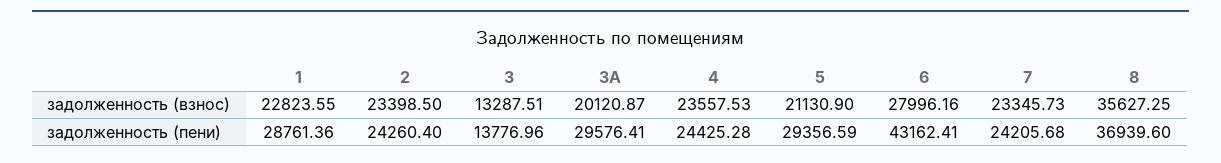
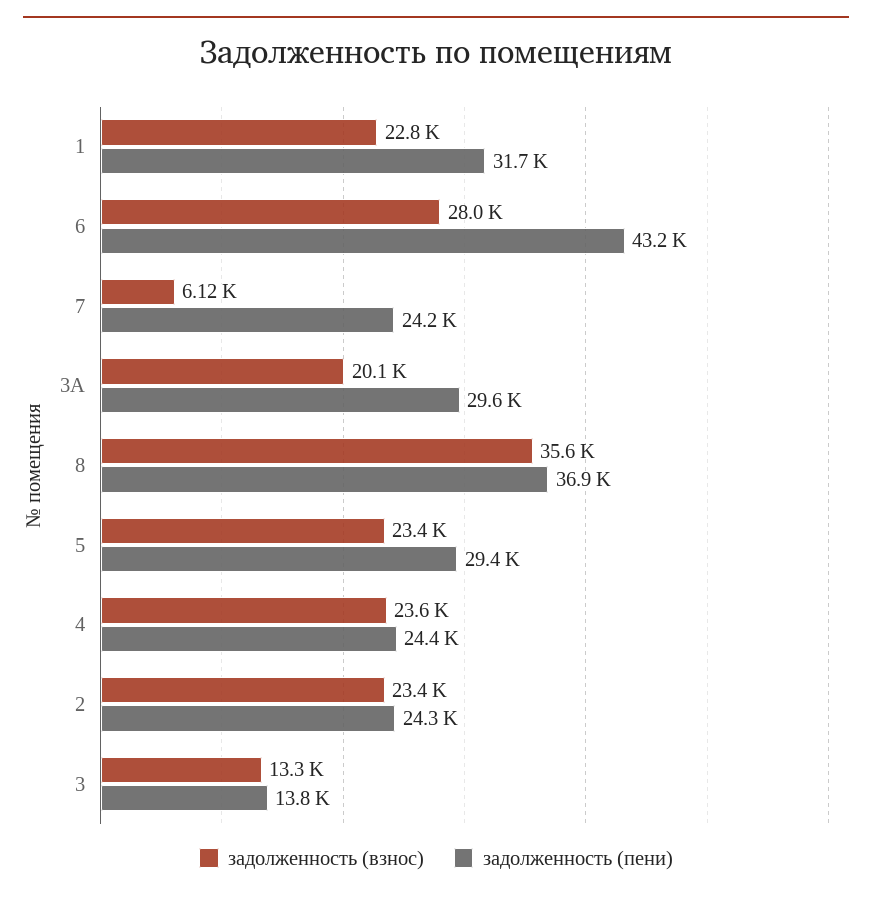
  {
    "задолженность (взнос)": {
      "1": 22823.55,
      "2": 23398.5,
      "3": 13287.51,
      "3А": 20120.87,
      "4": 23557.53,
-     "5": 21130.9,
+     "5": 23400,
      "6": 27996.16,
-     "7": 23345.73,
+     "7": 6120,
      "8": 35627.25
    },
    "задолженность (пени)": {
-     "1": 28761.36,
+     "1": 31700,
      "2": 24260.4,
      "3": 13776.96,
      "3А": 29576.41,
      "4": 24425.28,
      "5": 29356.59,
      "6": 43162.41,
      "7": 24205.68,
      "8": 36939.6
    }
  }

